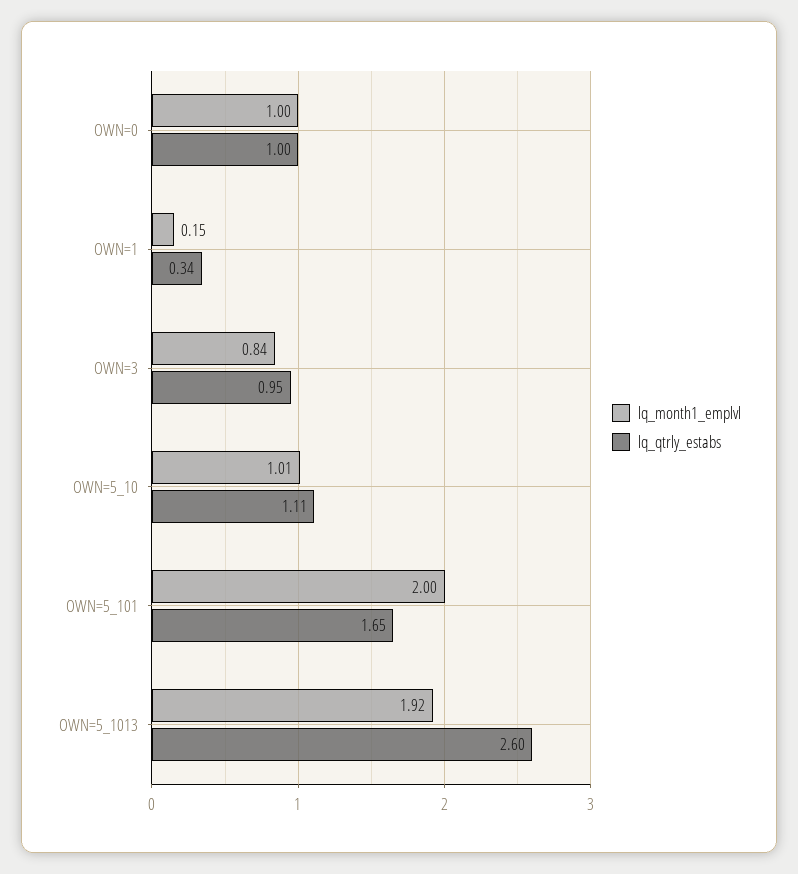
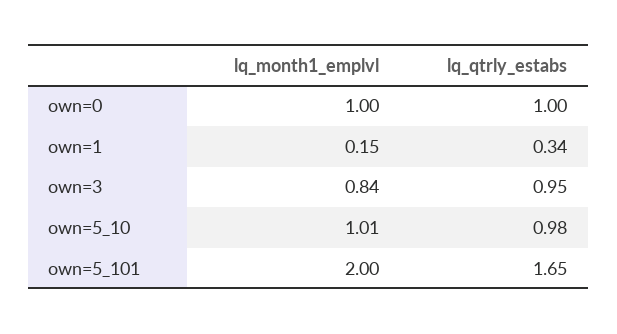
  {
    "lq_month1_emplvl": {
      "OWN=0": 1,
      "OWN=1": 0.15,
      "OWN=3": 0.84,
      "OWN=5_10": 1.01,
-     "OWN=5_101": 2,
+     "OWN=5_101": 2
-     "OWN=5_1013": 1.92
    },
    "lq_qtrly_estabs": {
      "OWN=0": 1,
      "OWN=1": 0.34,
      "OWN=3": 0.95,
-     "OWN=5_10": 1.11,
+     "OWN=5_10": 0.98,
-     "OWN=5_101": 1.65,
+     "OWN=5_101": 1.65
-     "OWN=5_1013": 2.6
    }
  }

